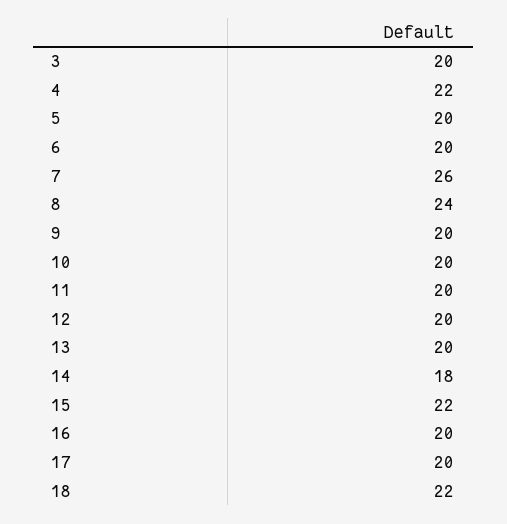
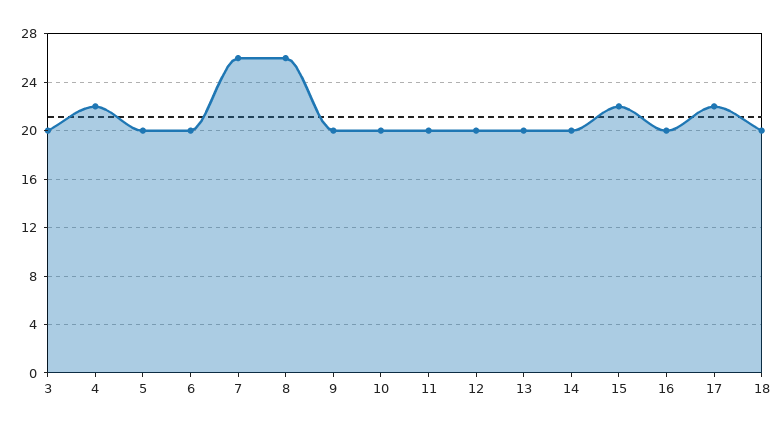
  {
    "3": 20,
    "4": 22,
    "5": 20,
    "6": 20,
    "7": 26,
-   "8": 24,
+   "8": 26,
    "9": 20,
    "10": 20,
    "11": 20,
    "12": 20,
    "13": 20,
-   "14": 18,
+   "14": 20,
    "15": 22,
    "16": 20,
-   "17": 20,
+   "17": 22,
-   "18": 22
+   "18": 20
  }

